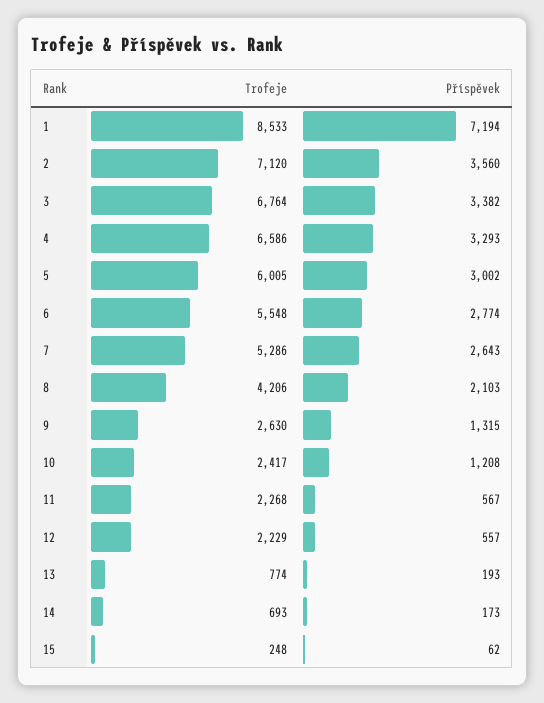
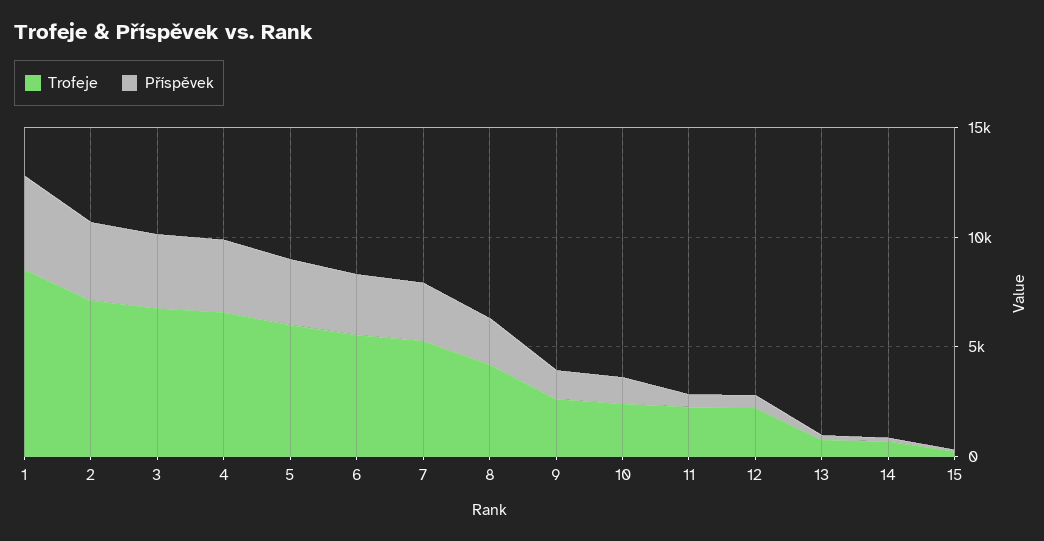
  {
    "Trofeje": {
      "1": 8533,
      "2": 7120,
      "3": 6764,
      "4": 6586,
      "5": 6005,
      "6": 5548,
      "7": 5286,
      "8": 4206,
      "9": 2630,
      "10": 2417,
      "11": 2268,
      "12": 2229,
      "13": 774,
      "14": 693,
      "15": 248
    },
    "Příspěvek": {
-     "1": 7194,
+     "1": 4000,
      "2": 3560,
      "3": 3382,
      "4": 3293,
      "5": 3002,
      "6": 2774,
      "7": 2643,
      "8": 2103,
      "9": 1315,
      "10": 1208,
      "11": 567,
      "12": 557,
      "13": 193,
      "14": 173,
      "15": 62
    }
  }

